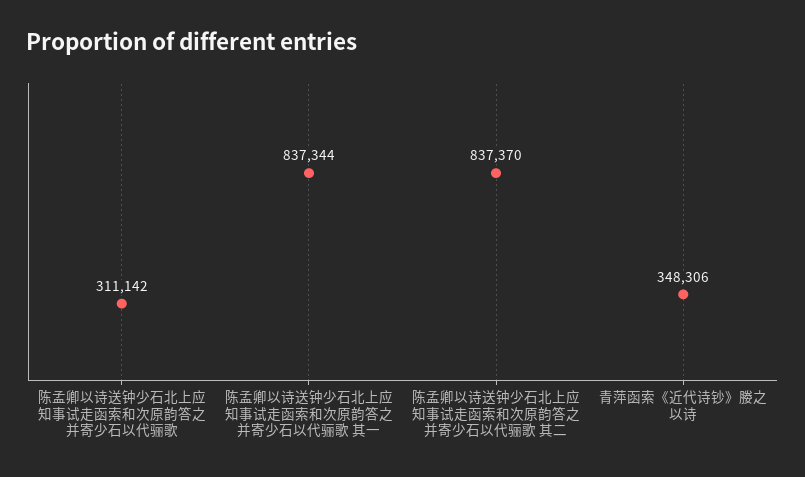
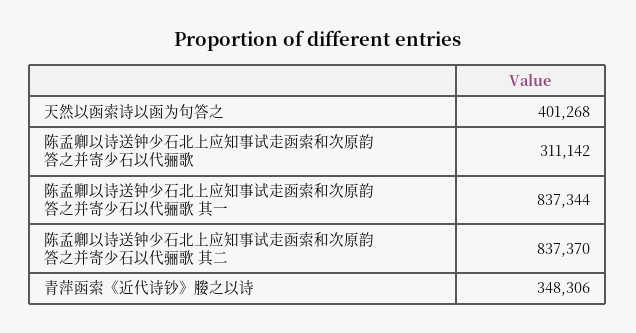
  {
    "陈孟卿以诗送钟少石北上应知事试走函索和次原韵答之并寄少石以代骊歌": 311142,
    "陈孟卿以诗送钟少石北上应知事试走函索和次原韵答之并寄少石以代骊歌 其一": 837344,
    "陈孟卿以诗送钟少石北上应知事试走函索和次原韵答之并寄少石以代骊歌 其二": 837370,
-   "青萍函索《近代诗钞》媵之以诗": 348306
+   "青萍函索《近代诗钞》媵之以诗": 348306,
+   "天然以函索诗以函为句答之": 401268
  }

